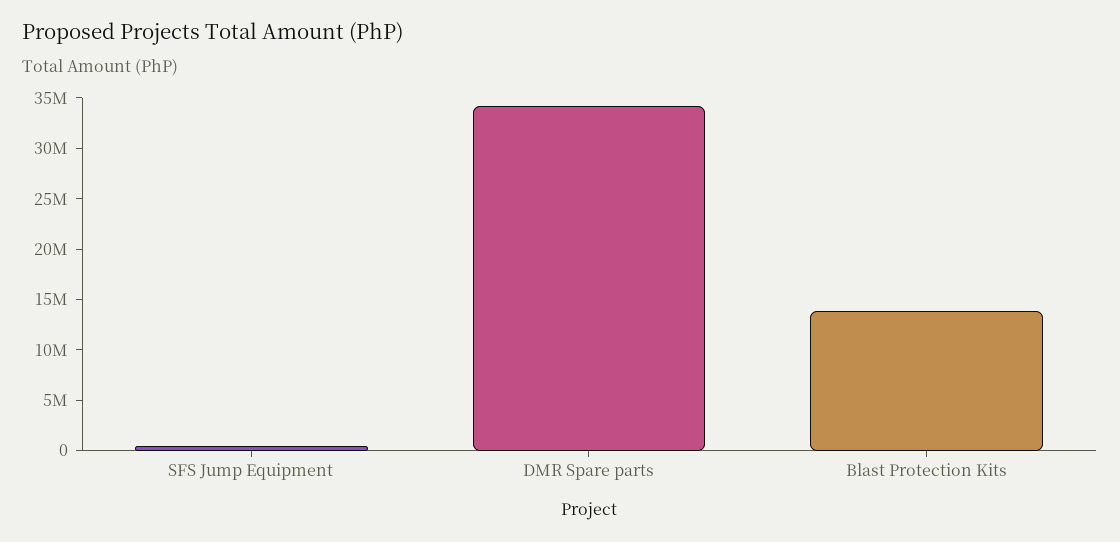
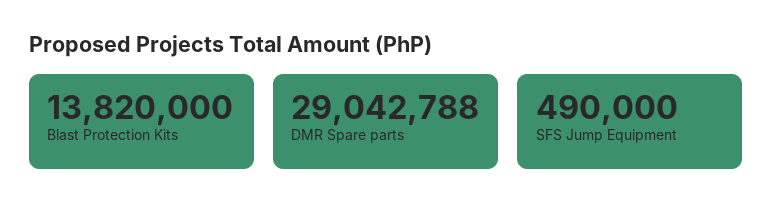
  {
    "SFS Jump Equipment": 490000,
-   "DMR Spare parts": 34000000,
+   "DMR Spare parts": 29042788,
    "Blast Protection Kits": 13820000
  }

